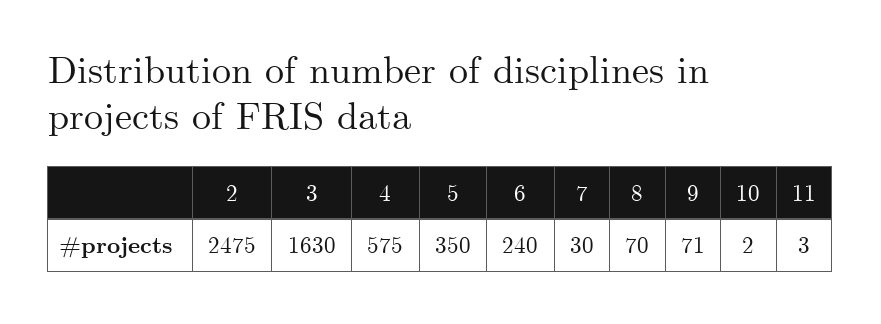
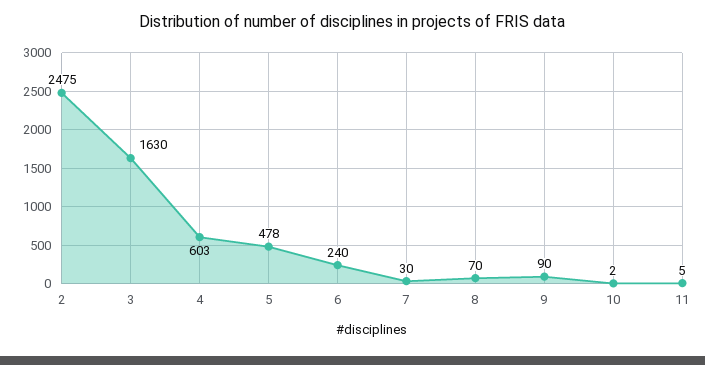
  {
    "2": 2475,
    "3": 1630,
-   "4": 575,
+   "4": 603,
-   "5": 350,
+   "5": 478,
    "6": 240,
    "7": 30,
    "8": 70,
-   "9": 71,
+   "9": 90,
    "10": 2,
-   "11": 3
+   "11": 5
  }

